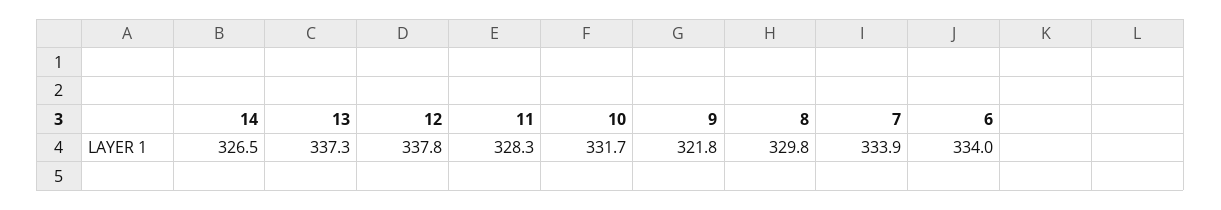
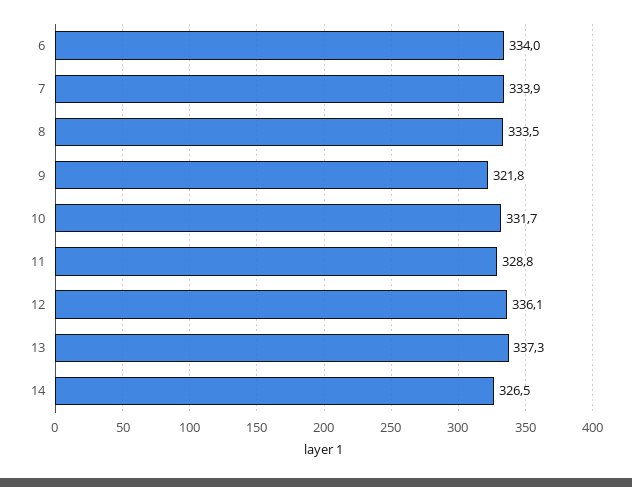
  {
    "14": 326.5,
    "13": 337.3,
-   "12": 337.8,
+   "12": 336.1,
-   "11": 328.3,
+   "11": 328.8,
    "10": 331.7,
    "9": 321.8,
-   "8": 329.8,
+   "8": 333.5,
    "7": 333.9,
    "6": 334
  }

